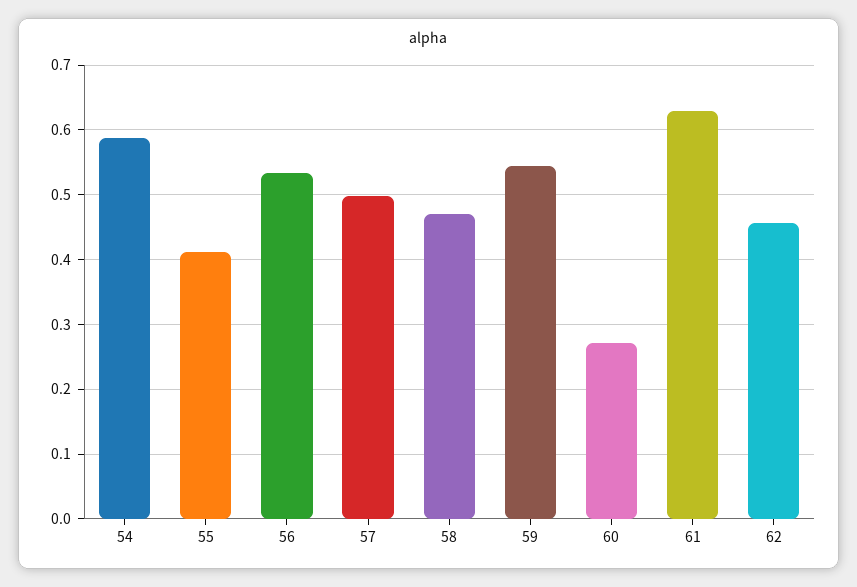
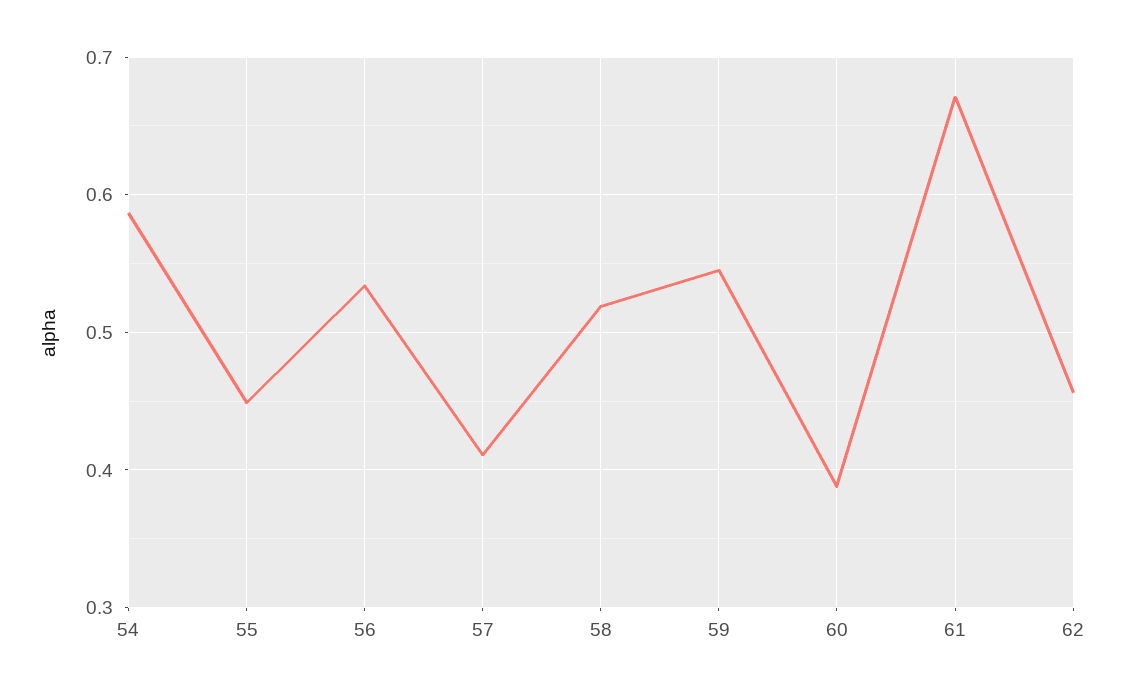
  {
    "54": 0.59,
-   "55": 0.41,
+   "55": 0.45,
    "56": 0.53,
-   "57": 0.5,
+   "57": 0.41,
-   "58": 0.47,
+   "58": 0.52,
    "59": 0.55,
-   "60": 0.27,
+   "60": 0.39,
-   "61": 0.63,
+   "61": 0.67,
    "62": 0.46
  }

